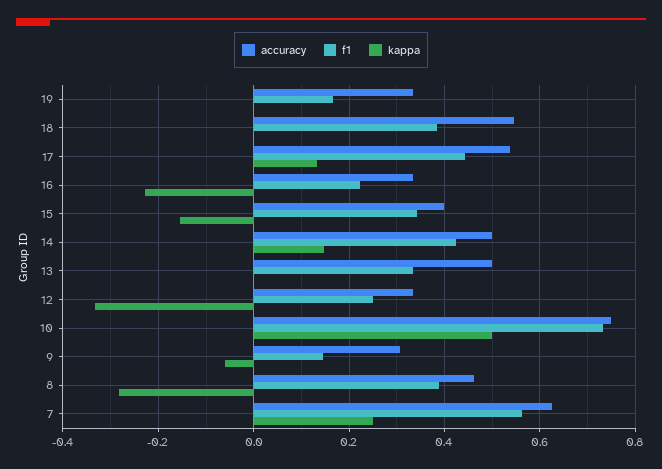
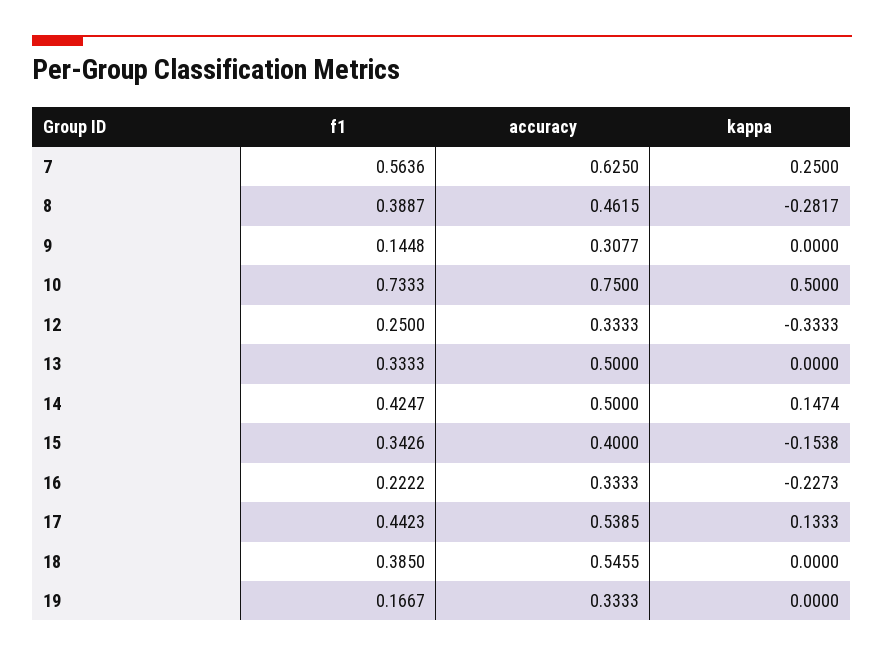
  {
    "accuracy": {
      "19": 0.3333,
      "18": 0.5455,
      "17": 0.5385,
      "16": 0.3333,
      "15": 0.4,
      "14": 0.5,
      "13": 0.5,
      "12": 0.3333,
      "10": 0.75,
      "9": 0.3077,
      "8": 0.4615,
      "7": 0.625
    },
    "f1": {
      "19": 0.1667,
      "18": 0.385,
      "17": 0.4423,
      "16": 0.2222,
      "15": 0.3426,
      "14": 0.4247,
      "13": 0.3333,
      "12": 0.25,
      "10": 0.7333,
      "9": 0.1448,
      "8": 0.3887,
      "7": 0.5636
    },
    "kappa": {
      "19": 0,
      "18": 0,
      "17": 0.1333,
      "16": -0.2273,
      "15": -0.1538,
      "14": 0.1474,
      "13": 0,
      "12": -0.3333,
      "10": 0.5,
-     "9": -0.06,
+     "9": 0,
      "8": -0.2817,
      "7": 0.25
    }
  }

